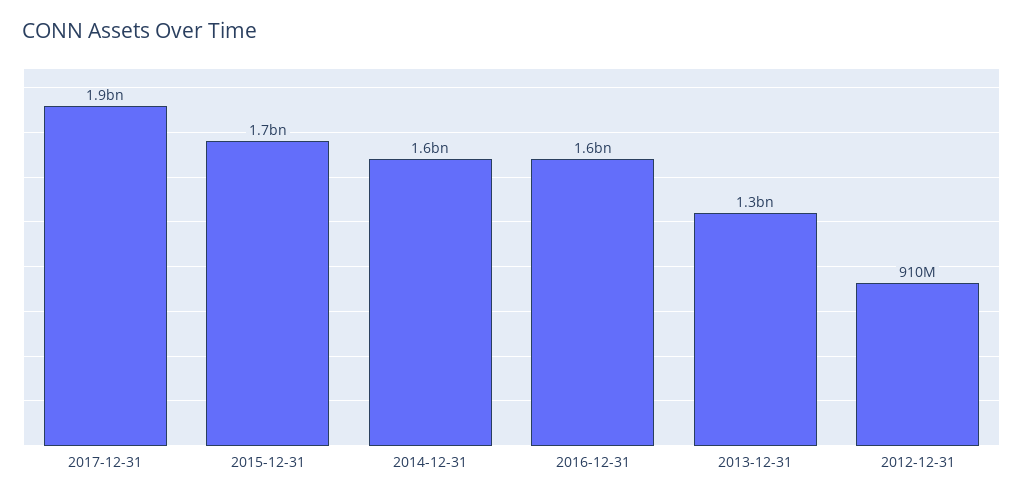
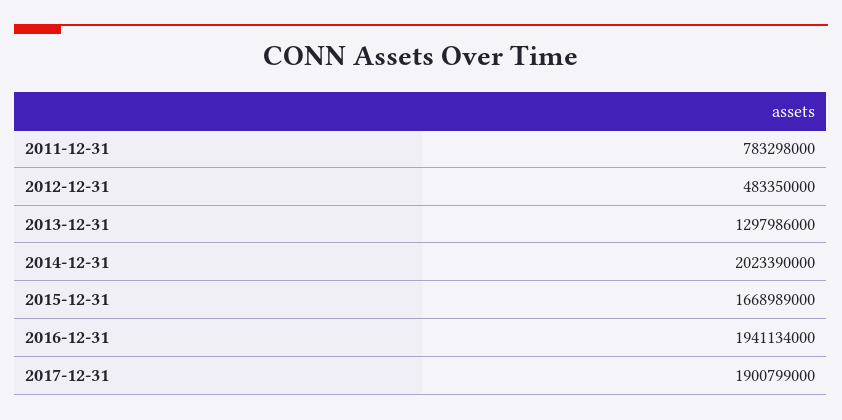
  {
    "2017-12-31": 1900799000,
    "2015-12-31": 1668989000,
-   "2014-12-31": 1600000000,
+   "2014-12-31": 2023390000,
-   "2016-12-31": 1600000000,
+   "2016-12-31": 1941134000,
    "2013-12-31": 1297986000,
-   "2012-12-31": 910000000
+   "2012-12-31": 483350000,
+   "2011-12-31": 783298000
  }

